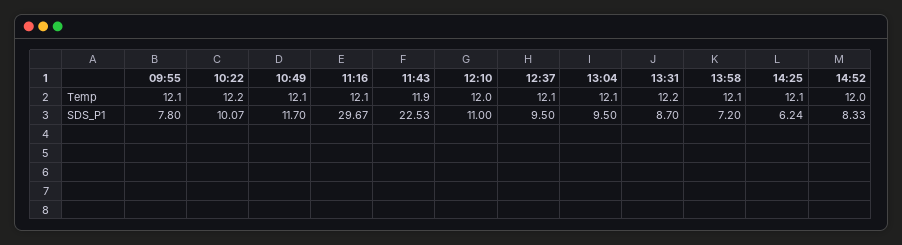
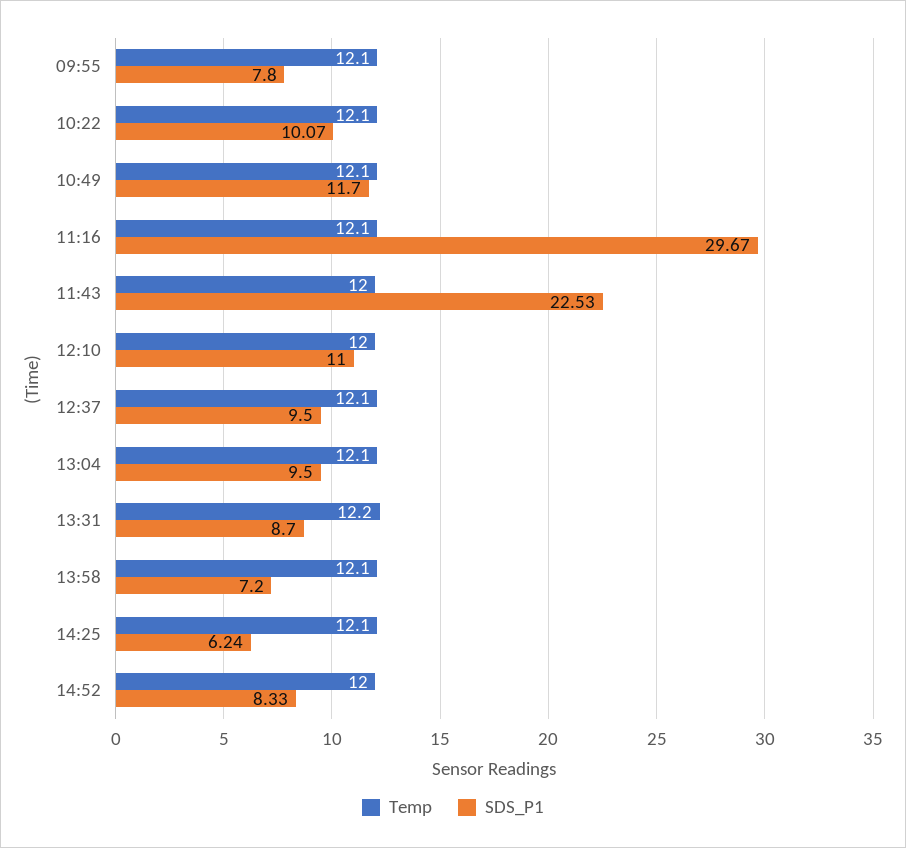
  {
    "Temp": {
      "09:55": 12.1,
-     "10:22": 12.2,
+     "10:22": 12.1,
      "10:49": 12.1,
      "11:16": 12.1,
-     "11:43": 11.9,
+     "11:43": 12,
      "12:10": 12,
      "12:37": 12.1,
      "13:04": 12.1,
      "13:31": 12.2,
      "13:58": 12.1,
      "14:25": 12.1,
      "14:52": 12
    },
    "SDS_P1": {
      "09:55": 7.8,
      "10:22": 10.07,
      "10:49": 11.7,
      "11:16": 29.67,
      "11:43": 22.53,
      "12:10": 11,
      "12:37": 9.5,
      "13:04": 9.5,
      "13:31": 8.7,
      "13:58": 7.2,
      "14:25": 6.24,
      "14:52": 8.33
    }
  }

